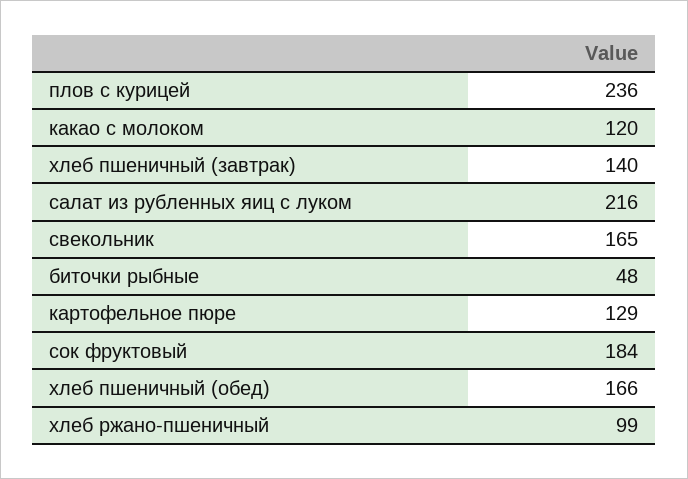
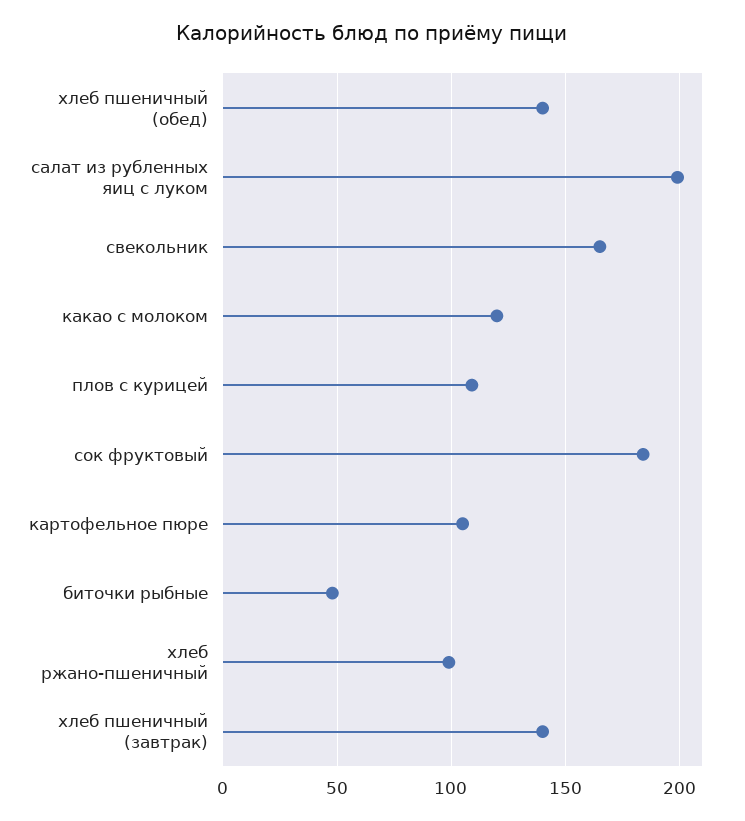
  {
-   "плов с курицей": 236,
+   "плов с курицей": 110,
    "какао с молоком": 120,
    "хлеб пшеничный (завтрак)": 140,
-   "салат из рубленных яиц с луком": 216,
+   "салат из рубленных яиц с луком": 200,
    "свекольник": 165,
    "биточки рыбные": 48,
-   "картофельное пюре": 129,
+   "картофельное пюре": 105,
    "сок фруктовый": 184,
-   "хлеб пшеничный (обед)": 166,
+   "хлеб пшеничный (обед)": 140,
    "хлеб ржано-пшеничный": 99
  }

